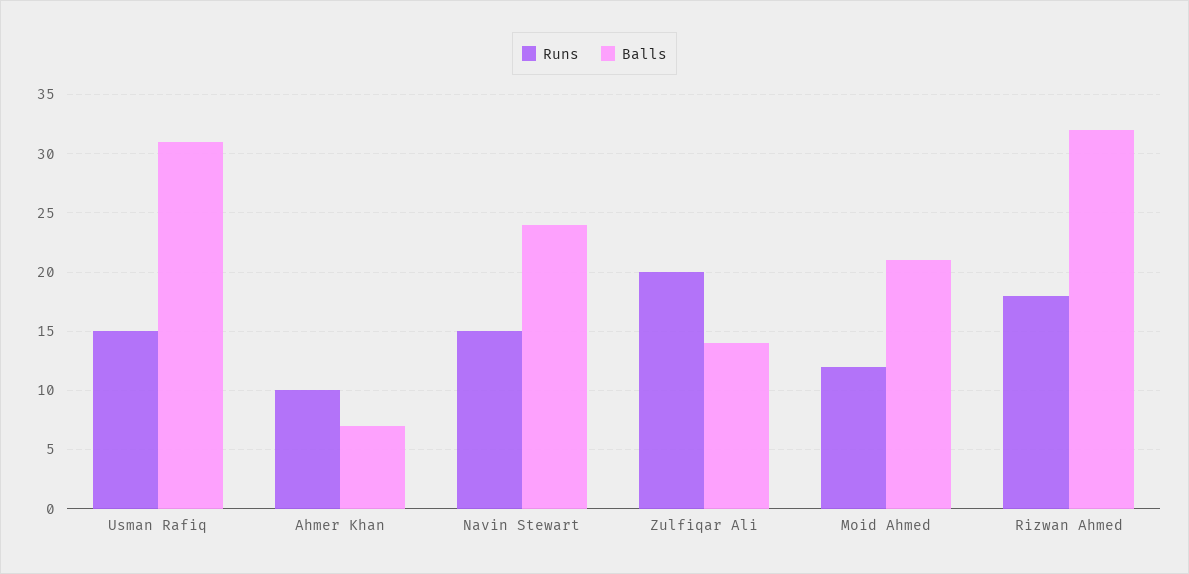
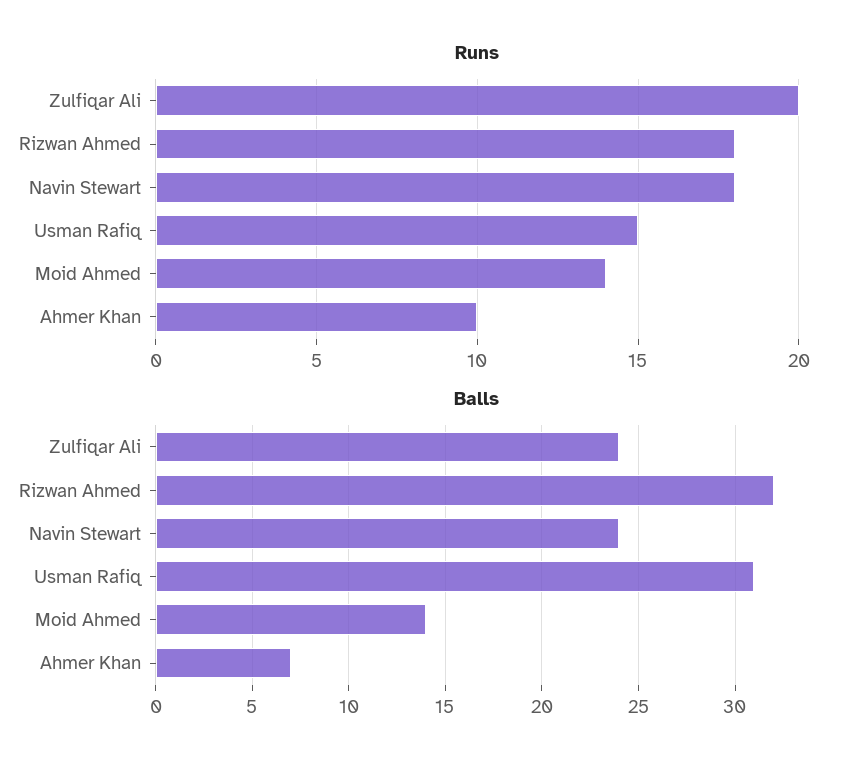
  {
    "Runs": {
      "Usman Rafiq": 15,
      "Ahmer Khan": 10,
-     "Navin Stewart": 15,
+     "Navin Stewart": 18,
      "Zulfiqar Ali": 20,
-     "Moid Ahmed": 12,
+     "Moid Ahmed": 14,
      "Rizwan Ahmed": 18
    },
    "Balls": {
      "Usman Rafiq": 31,
      "Ahmer Khan": 7,
      "Navin Stewart": 24,
-     "Zulfiqar Ali": 14,
+     "Zulfiqar Ali": 24,
-     "Moid Ahmed": 21,
+     "Moid Ahmed": 14,
      "Rizwan Ahmed": 32
    }
  }

